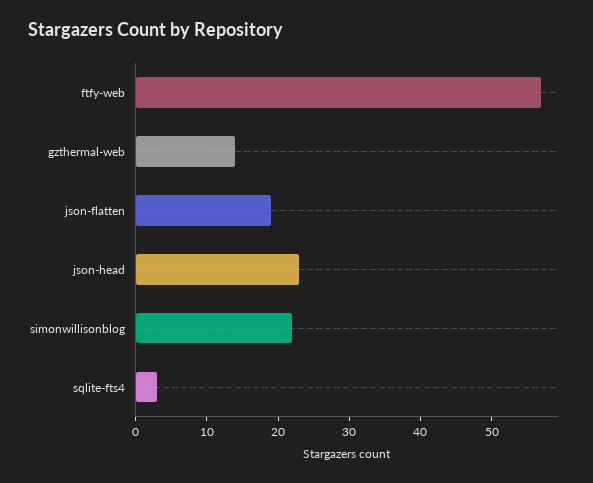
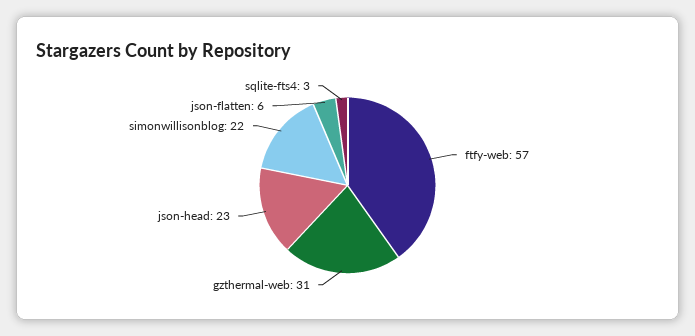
  {
    "ftfy-web": 57,
-   "gzthermal-web": 15,
+   "gzthermal-web": 31,
-   "json-flatten": 20,
+   "json-flatten": 6,
    "json-head": 23,
    "simonwillisonblog": 22,
    "sqlite-fts4": 3
  }

